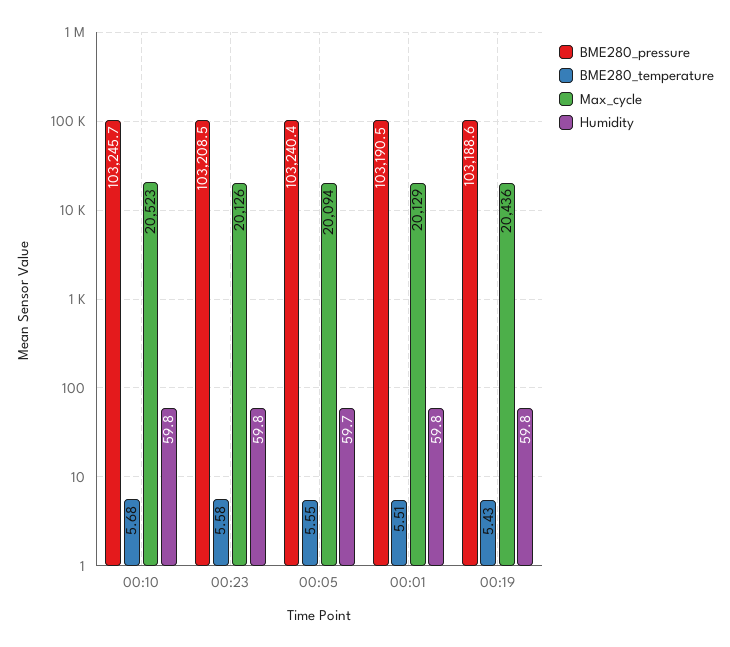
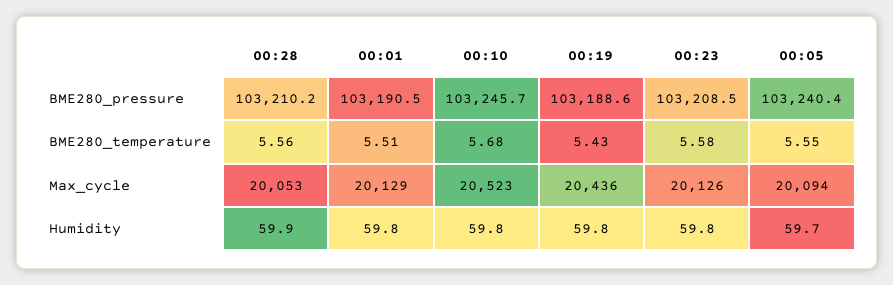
  {
    "BME280_pressure": {
      "00:10": 103245.7,
      "00:23": 103208.5,
      "00:05": 103240.4,
      "00:01": 103190.5,
-     "00:19": 103188.6
+     "00:19": 103188.6,
+     "00:28": 103210.2
    },
    "BME280_temperature": {
      "00:10": 5.68,
      "00:23": 5.58,
      "00:05": 5.55,
      "00:01": 5.51,
-     "00:19": 5.43
+     "00:19": 5.43,
+     "00:28": 5.56
    },
    "Max_cycle": {
      "00:10": 20523,
      "00:23": 20126,
      "00:05": 20094,
      "00:01": 20129,
-     "00:19": 20436
+     "00:19": 20436,
+     "00:28": 20053
    },
    "Humidity": {
      "00:10": 59.8,
      "00:23": 59.8,
      "00:05": 59.7,
      "00:01": 59.8,
-     "00:19": 59.8
+     "00:19": 59.8,
+     "00:28": 59.9
    }
  }

